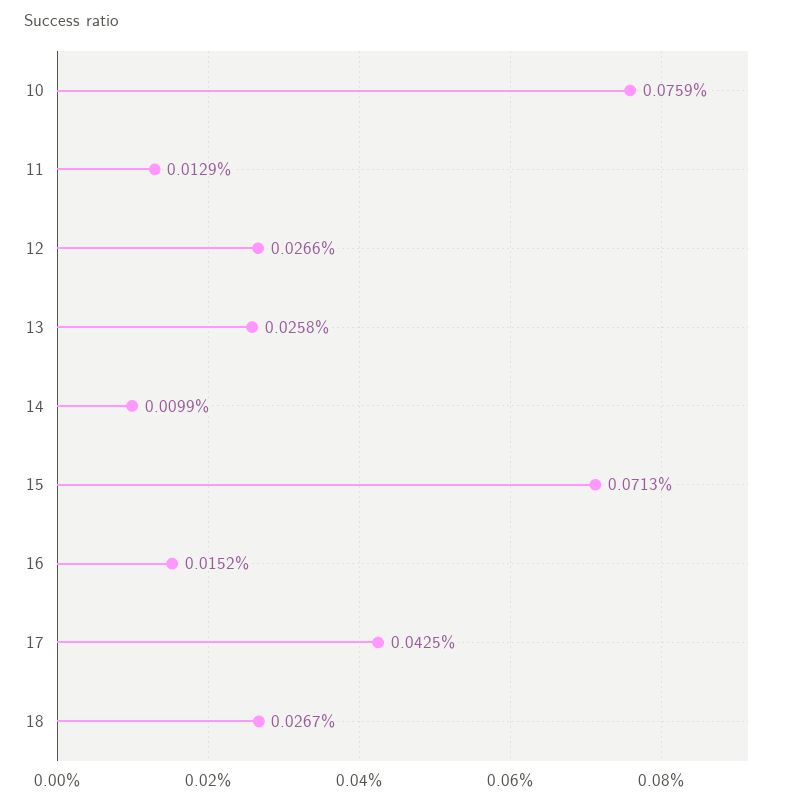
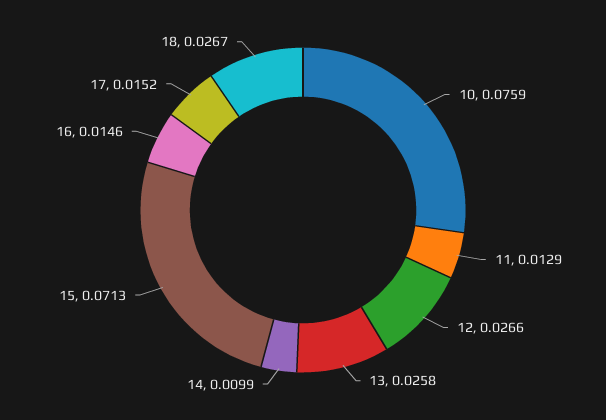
  {
    "10": 0.0759,
    "11": 0.0129,
    "12": 0.0266,
    "13": 0.0258,
    "14": 0.0099,
    "15": 0.0713,
-   "16": 0.0152,
+   "16": 0.0146,
-   "17": 0.0425,
+   "17": 0.0152,
    "18": 0.0267
  }

